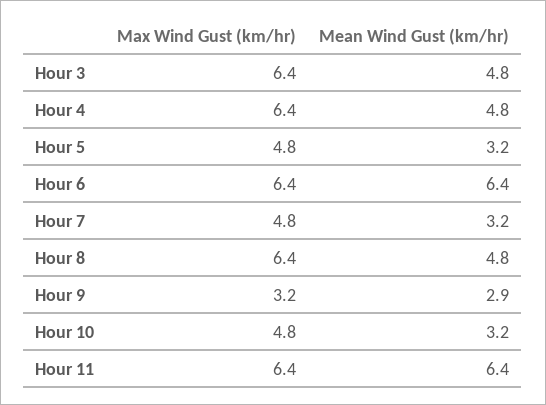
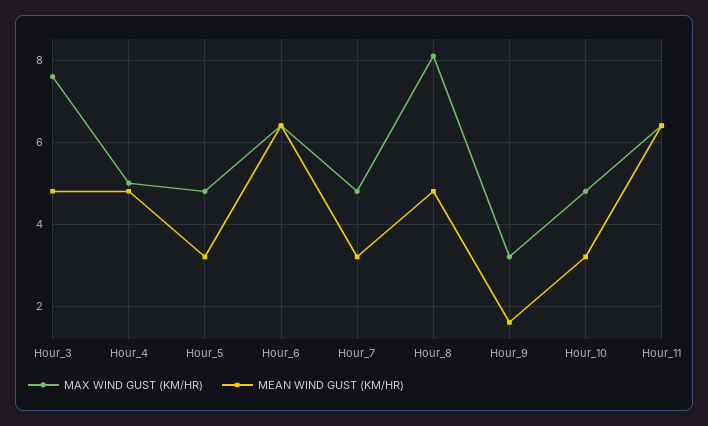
  {
    "Max Wind Gust (km/hr)": {
-     "Hour 3": 6.4,
+     "Hour 3": 7.5,
-     "Hour 4": 6.4,
+     "Hour 4": 5,
      "Hour 5": 4.8,
      "Hour 6": 6.4,
      "Hour 7": 4.8,
-     "Hour 8": 6.4,
+     "Hour 8": 8,
      "Hour 9": 3.2,
      "Hour 10": 4.8,
      "Hour 11": 6.4
    },
    "Mean Wind Gust (km/hr)": {
      "Hour 3": 4.8,
      "Hour 4": 4.8,
      "Hour 5": 3.2,
      "Hour 6": 6.4,
      "Hour 7": 3.2,
      "Hour 8": 4.8,
-     "Hour 9": 2.9,
+     "Hour 9": 1.5,
      "Hour 10": 3.2,
      "Hour 11": 6.4
    }
  }

